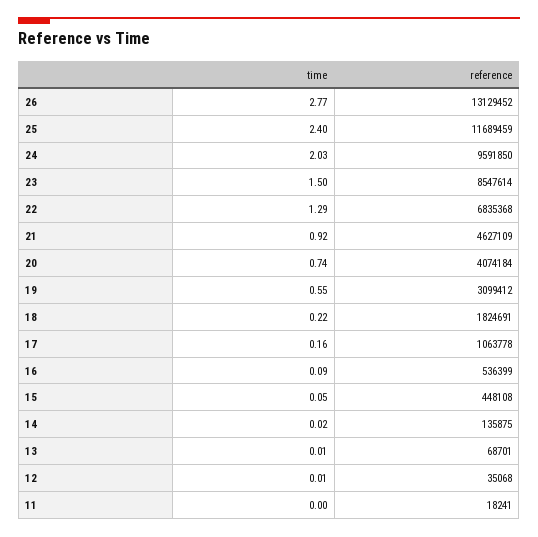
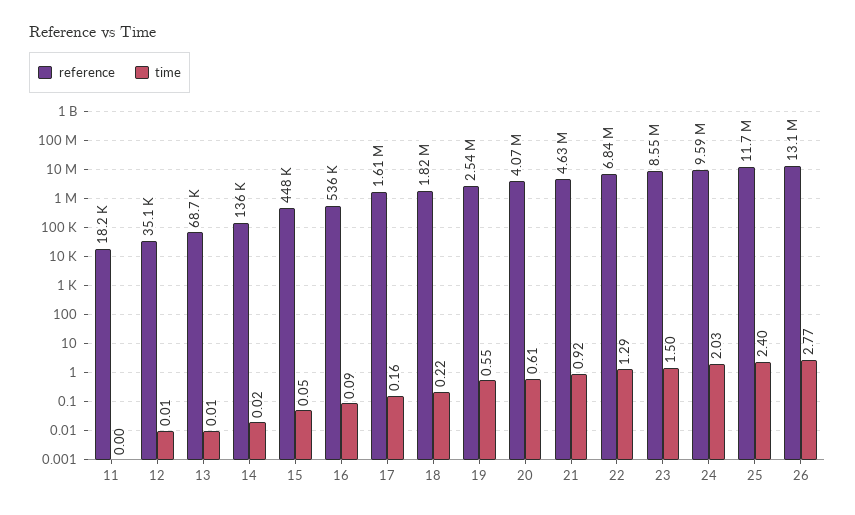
  {
    "time": {
      "26": 2.77,
      "25": 2.4,
      "24": 2.03,
      "23": 1.5,
      "22": 1.29,
      "21": 0.92,
-     "20": 0.74,
+     "20": 0.61,
      "19": 0.55,
      "18": 0.22,
      "17": 0.16,
      "16": 0.09,
      "15": 0.05,
      "14": 0.02,
      "13": 0.01,
      "12": 0.01,
      "11": 0
    },
    "reference": {
      "26": 13129452,
      "25": 11689459,
      "24": 9591850,
      "23": 8547614,
      "22": 6835368,
      "21": 4627109,
      "20": 4074184,
-     "19": 3099412,
+     "19": 2540000,
      "18": 1824691,
-     "17": 1063778,
+     "17": 1610000,
      "16": 536399,
      "15": 448108,
      "14": 135875,
      "13": 68701,
      "12": 35068,
      "11": 18241
    }
  }

